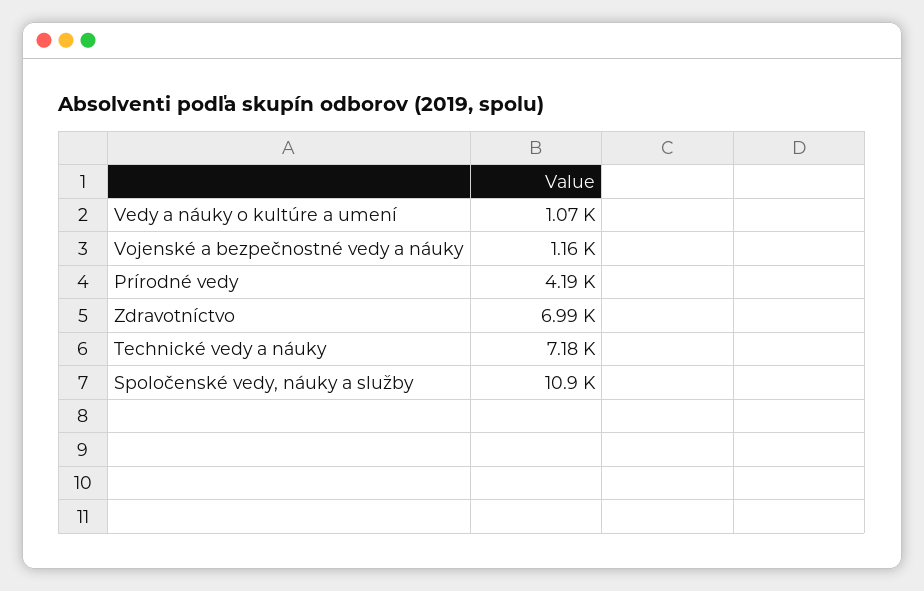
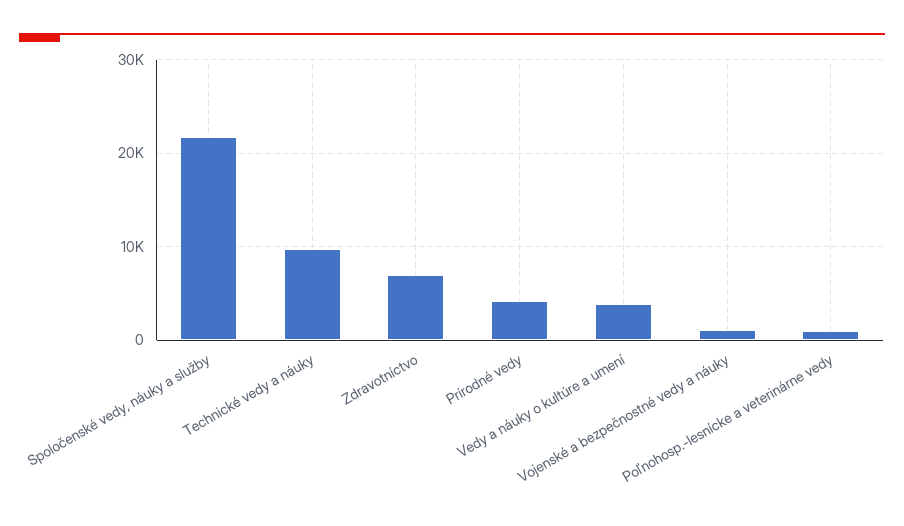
  {
-   "Vedy a náuky o kultúre a umení": 1070,
+   "Vedy a náuky o kultúre a umení": 4000,
    "Vojenské a bezpečnostné vedy a náuky": 1160,
    "Prírodné vedy": 4190,
    "Zdravotníctvo": 6990,
-   "Technické vedy a náuky": 7180,
+   "Technické vedy a náuky": 10000,
-   "Spoločenské vedy, náuky a služby": 10900
+   "Spoločenské vedy, náuky a služby": 22000,
+   "Poľnohosp.-lesnícke a veterinárne vedy": 1000
  }

